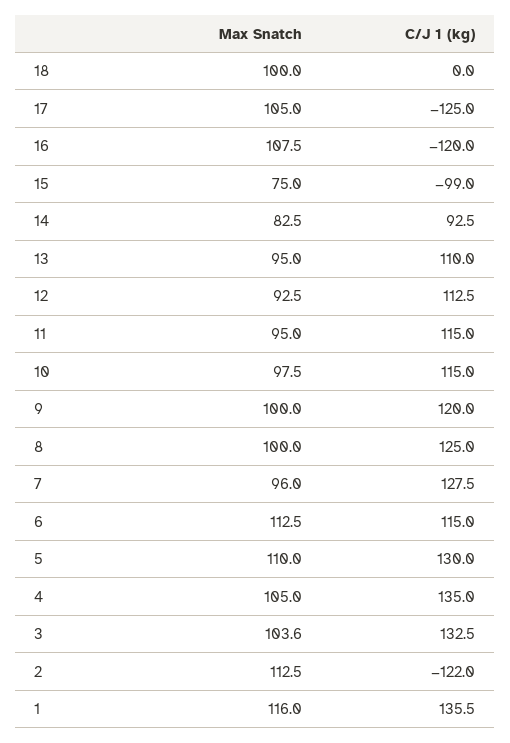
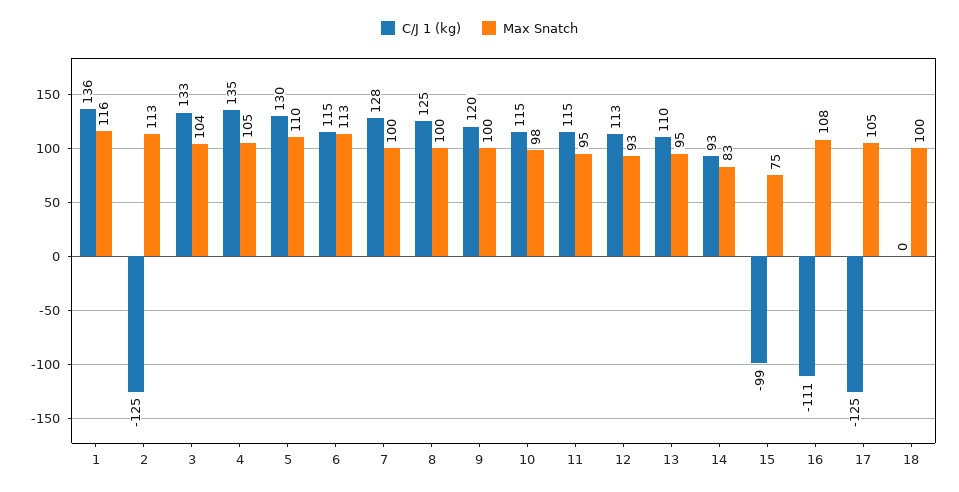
  {
    "Max Snatch": {
      "18": 100,
      "17": 105,
      "16": 107.5,
      "15": 75,
      "14": 82.5,
      "13": 95,
      "12": 92.5,
      "11": 95,
      "10": 97.5,
      "9": 100,
      "8": 100,
-     "7": 96,
+     "7": 100,
      "6": 112.5,
      "5": 110,
      "4": 105,
      "3": 103.6,
      "2": 112.5,
      "1": 116
    },
    "C/J 1 (kg)": {
      "18": 0,
      "17": -125,
-     "16": -120,
+     "16": -111,
      "15": -99,
      "14": 92.5,
      "13": 110,
      "12": 112.5,
      "11": 115,
      "10": 115,
      "9": 120,
      "8": 125,
      "7": 127.5,
      "6": 115,
      "5": 130,
      "4": 135,
      "3": 132.5,
-     "2": -122,
+     "2": -125,
      "1": 135.5
    }
  }

